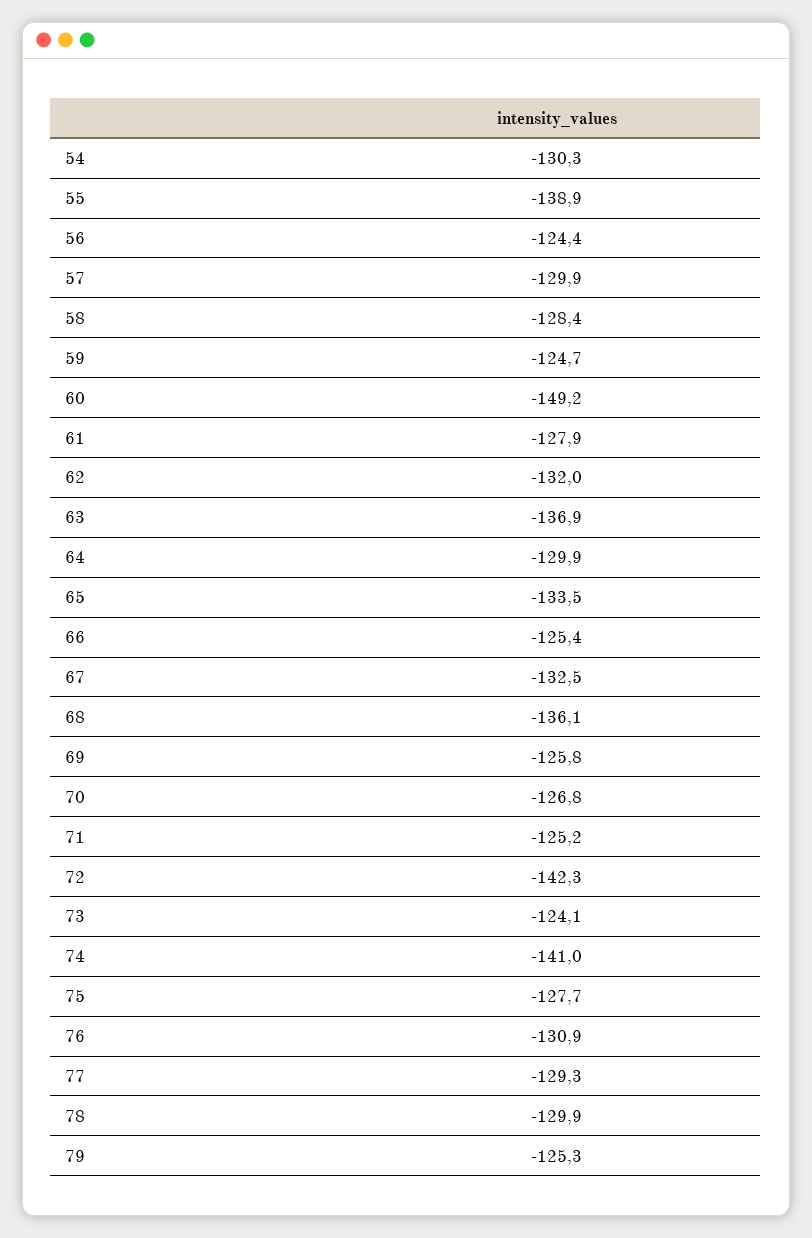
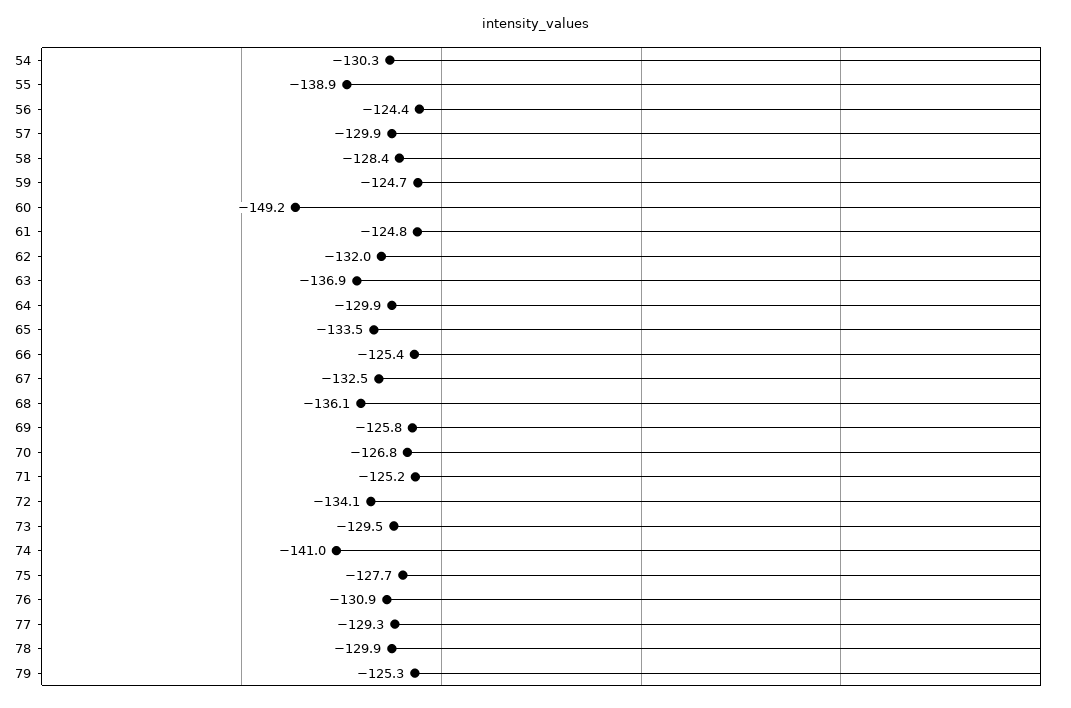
  {
    "54": -130.3,
    "55": -138.9,
    "56": -124.4,
    "57": -129.9,
    "58": -128.4,
    "59": -124.7,
    "60": -149.2,
-   "61": -127.9,
+   "61": -124.8,
    "62": -132,
    "63": -136.9,
    "64": -129.9,
    "65": -133.5,
    "66": -125.4,
    "67": -132.5,
    "68": -136.1,
    "69": -125.8,
    "70": -126.8,
    "71": -125.2,
-   "72": -142.3,
+   "72": -134.1,
-   "73": -124.1,
+   "73": -129.5,
    "74": -141,
    "75": -127.7,
    "76": -130.9,
    "77": -129.3,
    "78": -129.9,
    "79": -125.3
  }

